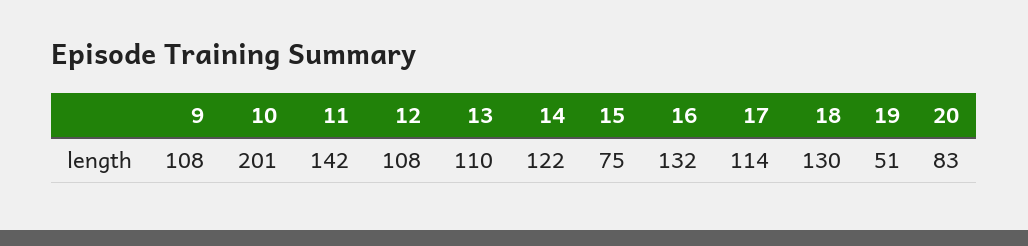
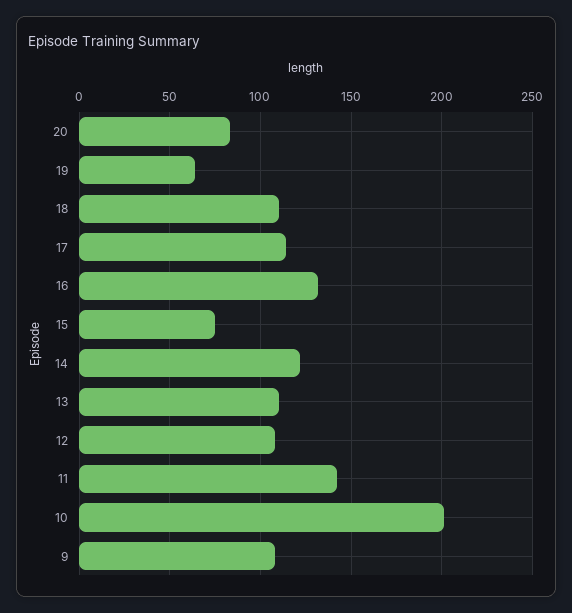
  {
    "9": 108,
    "10": 201,
    "11": 142,
    "12": 108,
    "13": 110,
    "14": 122,
    "15": 75,
    "16": 132,
    "17": 114,
-   "18": 130,
+   "18": 110,
-   "19": 51,
+   "19": 65,
    "20": 83
  }

